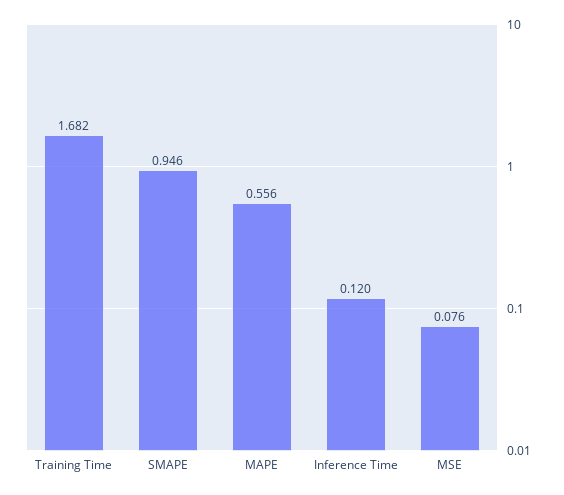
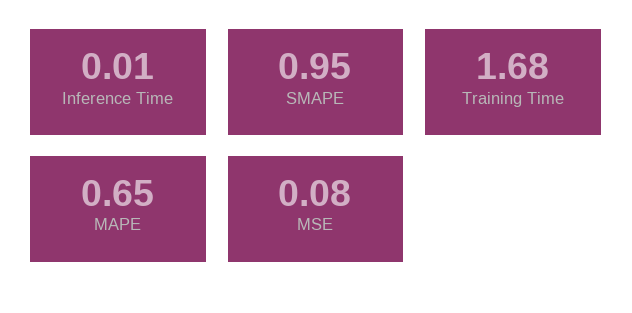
  {
    "Training Time": 1.682,
    "SMAPE": 0.946,
-   "MAPE": 0.556,
+   "MAPE": 0.65,
-   "Inference Time": 0.12,
+   "Inference Time": 0.01,
    "MSE": 0.076
  }

